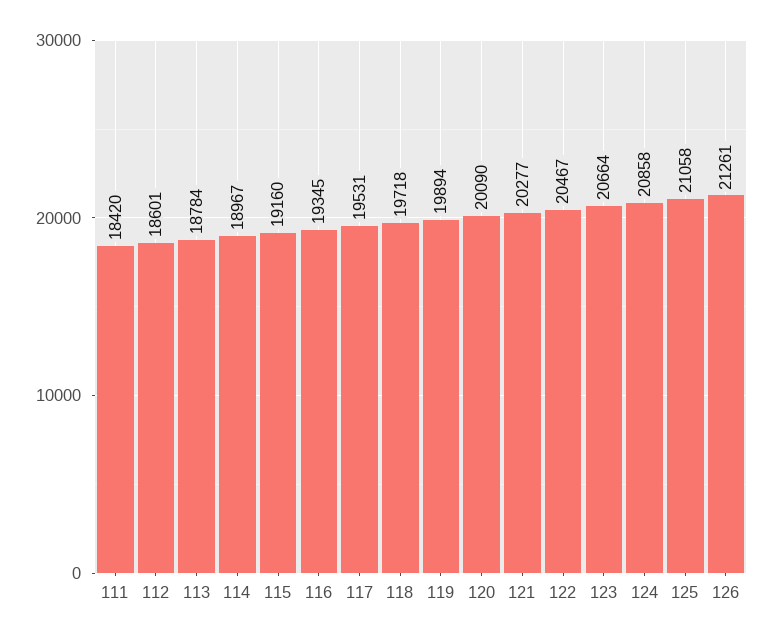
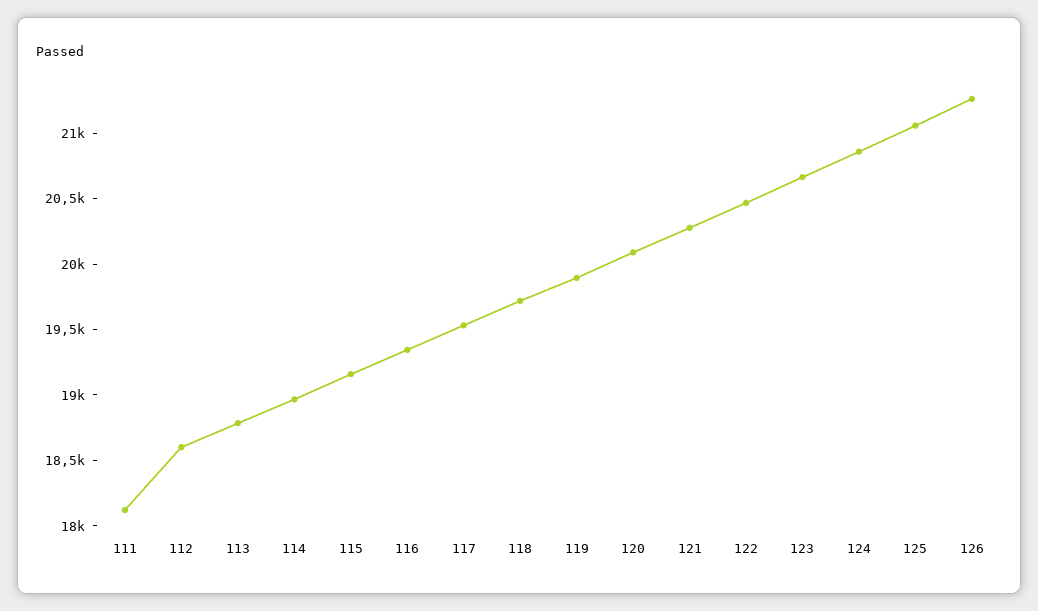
  {
-   "111": 18420,
+   "111": 18100,
    "112": 18601,
    "113": 18784,
    "114": 18967,
    "115": 19160,
    "116": 19345,
    "117": 19531,
    "118": 19718,
    "119": 19894,
    "120": 20090,
    "121": 20277,
    "122": 20467,
    "123": 20664,
    "124": 20858,
    "125": 21058,
    "126": 21261
  }

